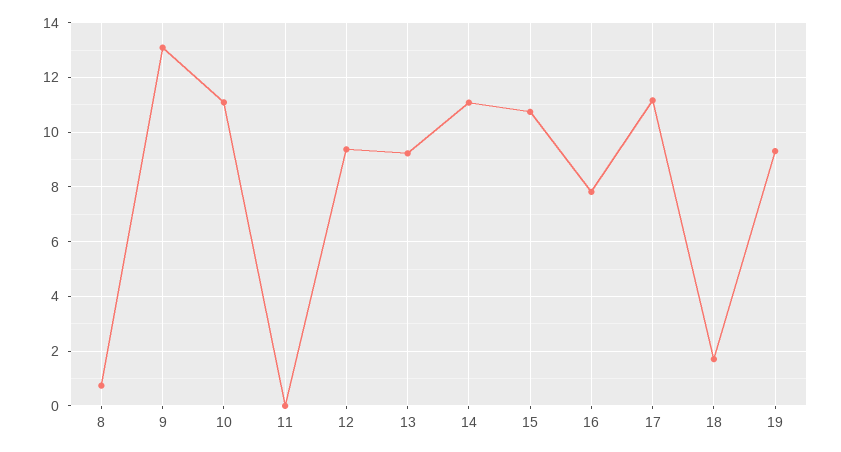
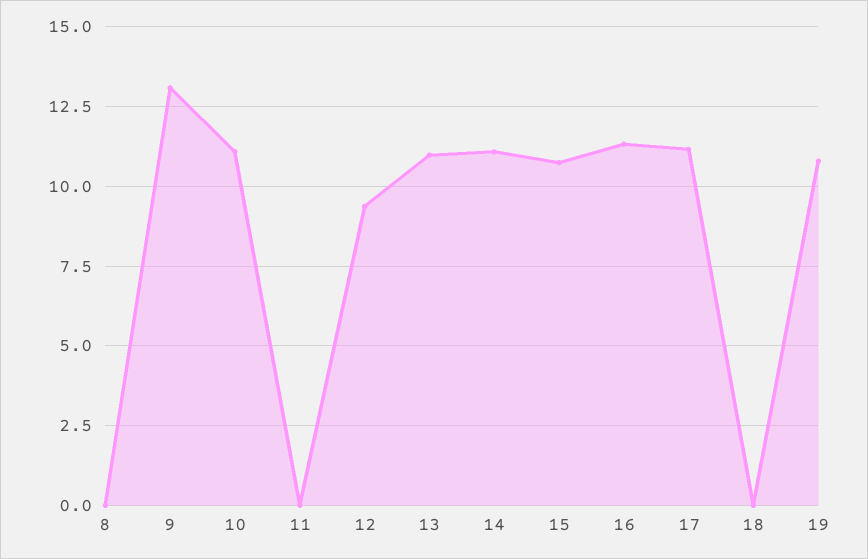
  {
-   "8": 0.75,
+   "8": 0,
    "9": 13,
    "10": 11,
    "11": 0,
    "12": 9.25,
-   "13": 9.25,
+   "13": 11,
    "14": 11,
    "15": 10.75,
-   "16": 7.75,
+   "16": 11.25,
    "17": 11.25,
-   "18": 1.75,
+   "18": 0,
-   "19": 9.25
+   "19": 10.75
  }

